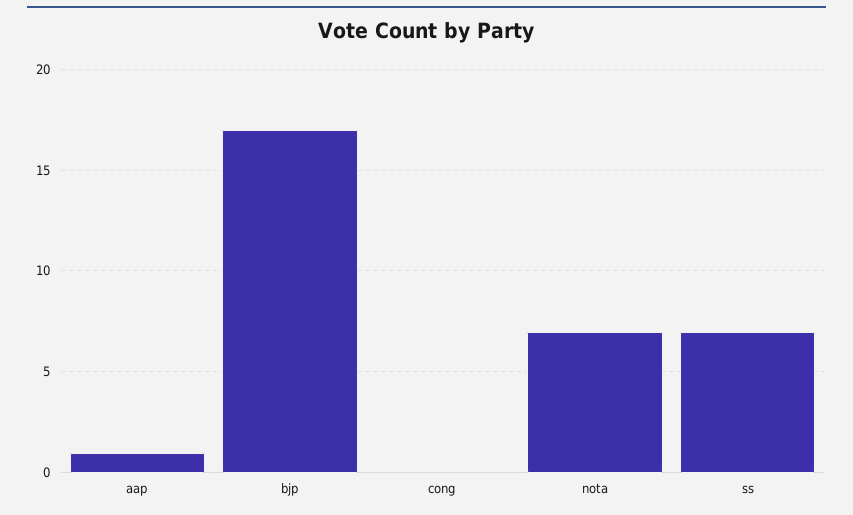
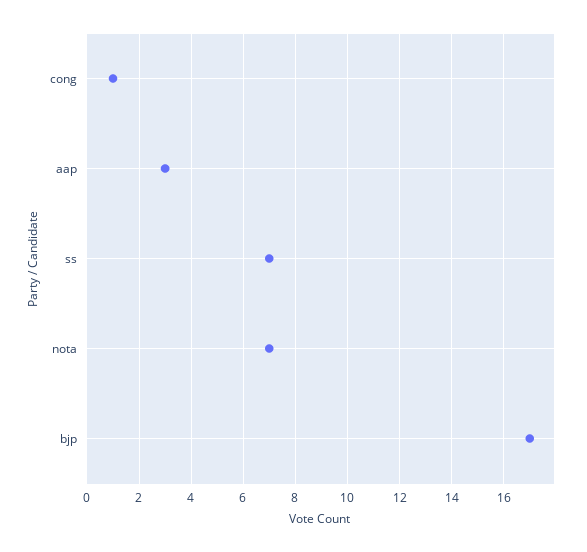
  {
-   "aap": 1,
+   "aap": 3,
    "bjp": 17,
-   "cong": 0,
+   "cong": 1,
    "nota": 7,
    "ss": 7
  }

